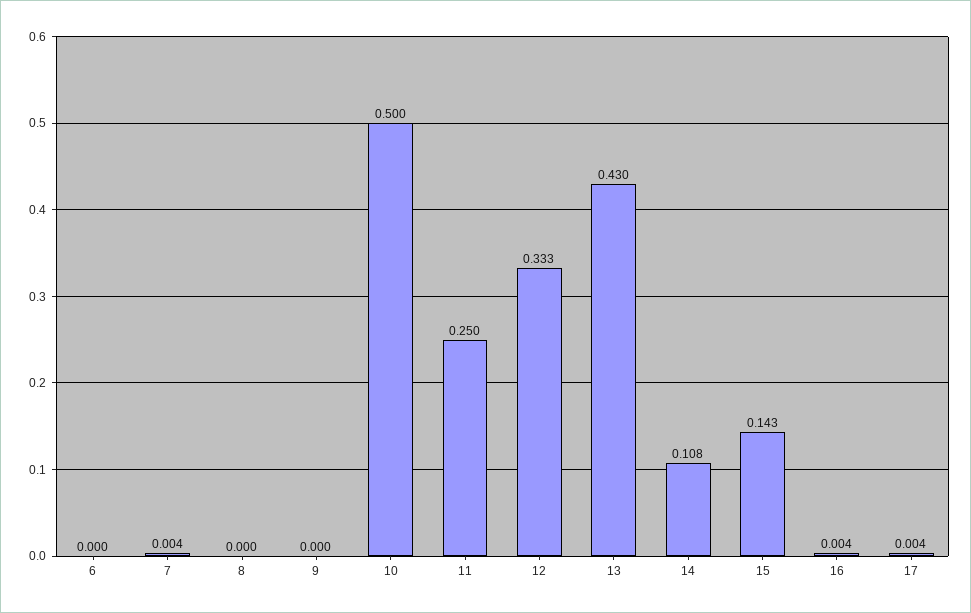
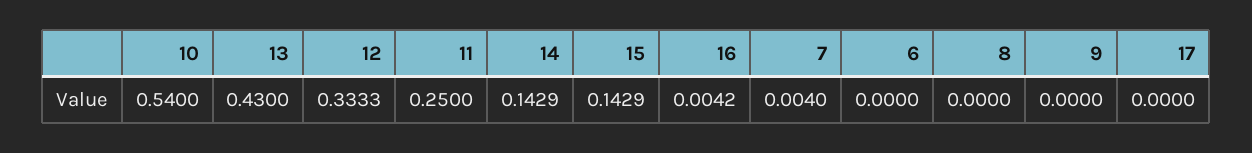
  {
    "6": 0,
    "7": 0.004,
    "8": 0,
    "9": 0,
-   "10": 0.5,
+   "10": 0.54,
    "11": 0.25,
    "12": 0.3333,
    "13": 0.43,
-   "14": 0.108,
+   "14": 0.1429,
    "15": 0.1429,
    "16": 0.0042,
-   "17": 0.004
+   "17": 0
  }

